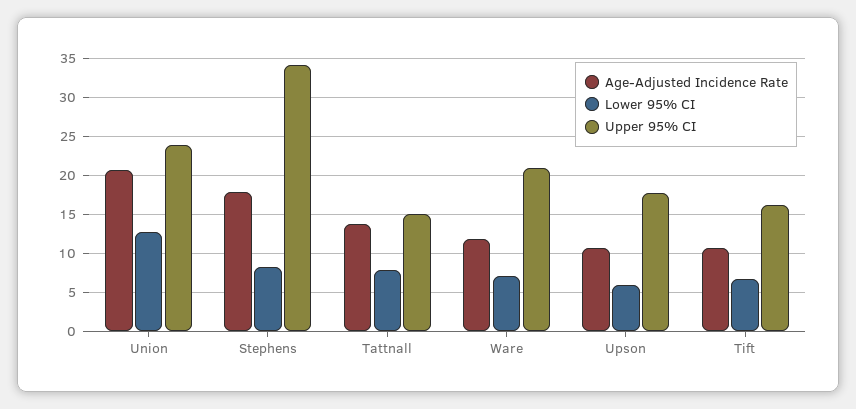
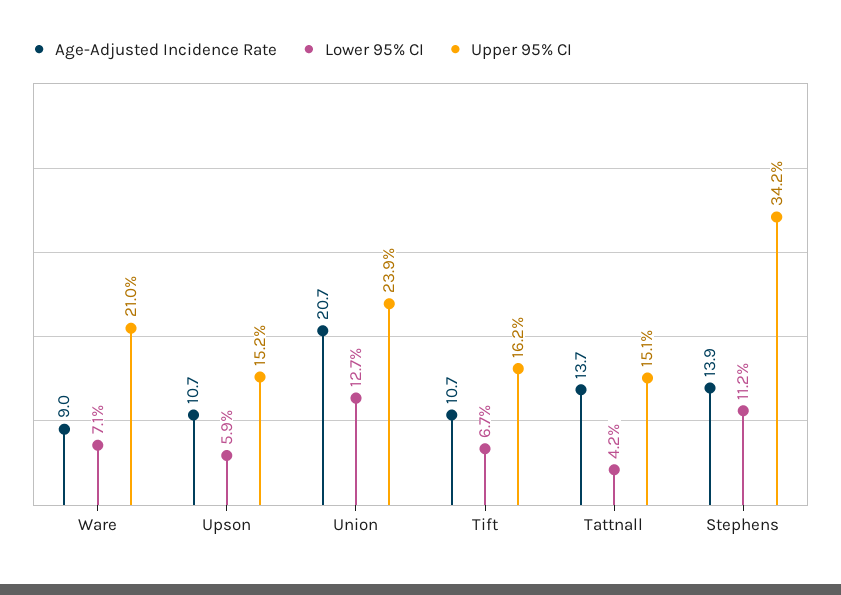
  {
    "Age-Adjusted Incidence Rate": {
      "Union": 20.7,
-     "Stephens": 18,
+     "Stephens": 13.9,
      "Tattnall": 13.7,
-     "Ware": 12,
+     "Ware": 9,
      "Upson": 10.7,
      "Tift": 10.7
    },
    "Lower 95% CI": {
      "Union": 12.7,
-     "Stephens": 8,
+     "Stephens": 11.2,
-     "Tattnall": 8,
+     "Tattnall": 4.2,
      "Ware": 7.1,
      "Upson": 5.9,
      "Tift": 6.7
    },
    "Upper 95% CI": {
      "Union": 23.9,
      "Stephens": 34.2,
      "Tattnall": 15.1,
      "Ware": 21,
-     "Upson": 18,
+     "Upson": 15.2,
      "Tift": 16.2
    }
  }

